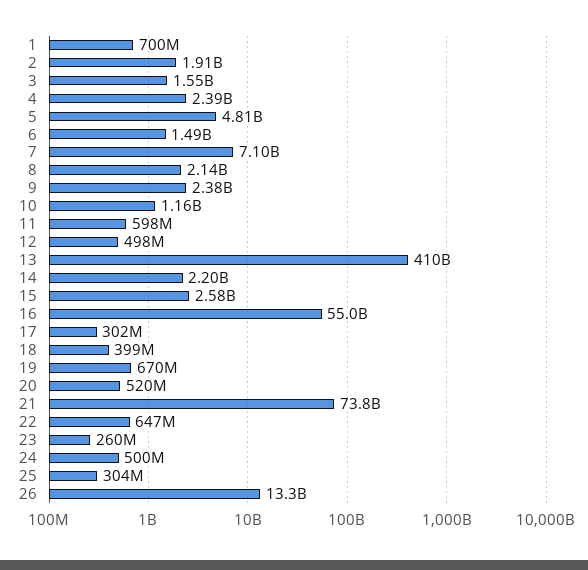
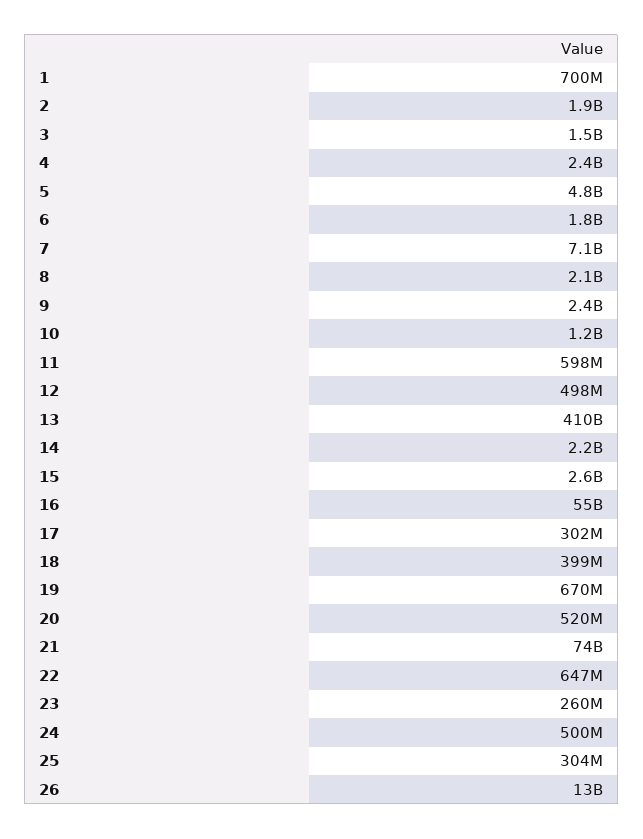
  {
    "1": 700000000,
    "2": 1910000000,
    "3": 1550000000,
    "4": 2390000000,
    "5": 4810000000,
-   "6": 1490000000,
+   "6": 1800000000,
    "7": 7100000000,
    "8": 2140000000,
    "9": 2380000000,
    "10": 1160000000,
    "11": 598000000,
    "12": 498000000,
    "13": 410000000000,
    "14": 2200000000,
    "15": 2580000000,
    "16": 55000000000,
    "17": 302000000,
    "18": 399000000,
    "19": 670000000,
    "20": 520000000,
    "21": 73800000000,
    "22": 647000000,
    "23": 260000000,
    "24": 500000000,
    "25": 304000000,
    "26": 13300000000
  }

